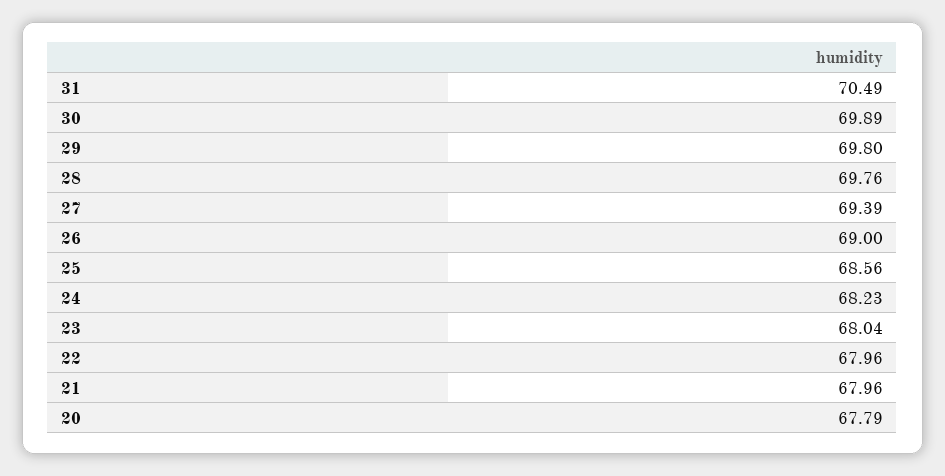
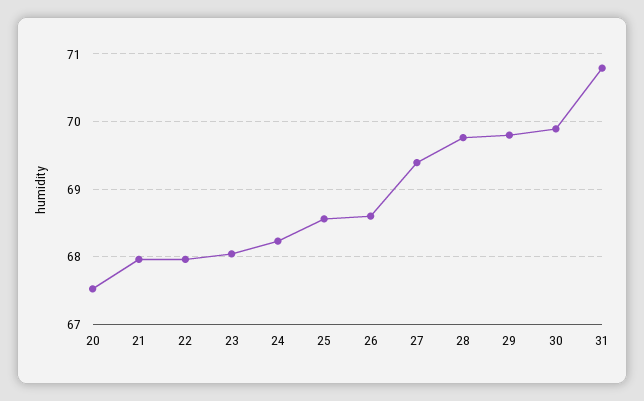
  {
-   "31": 70.49,
+   "31": 70.8,
    "30": 69.89,
    "29": 69.8,
    "28": 69.76,
    "27": 69.39,
-   "26": 69,
+   "26": 68.6,
    "25": 68.56,
    "24": 68.23,
    "23": 68.04,
    "22": 67.96,
    "21": 67.96,
-   "20": 67.79
+   "20": 67.5
  }

